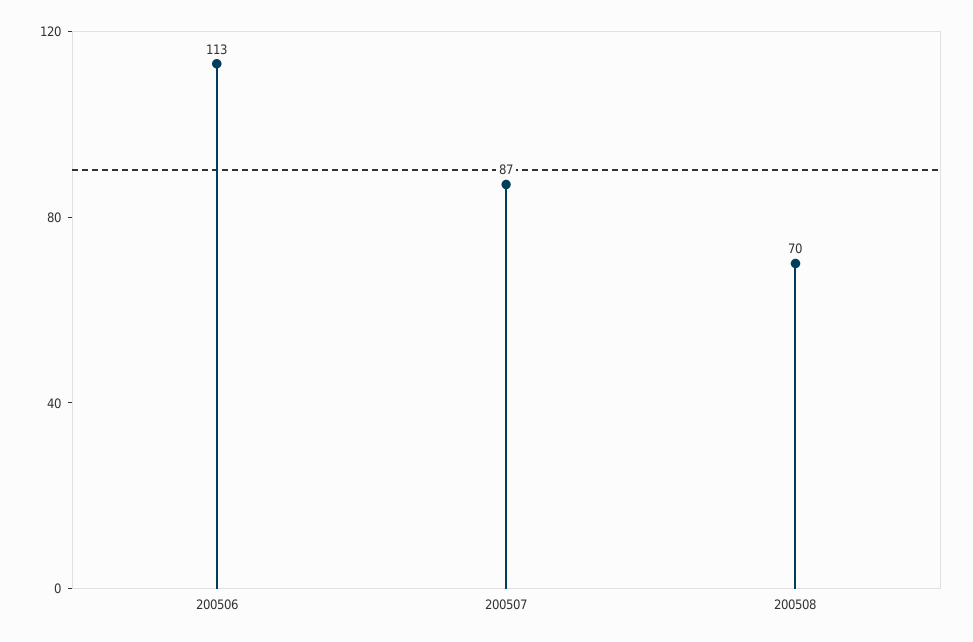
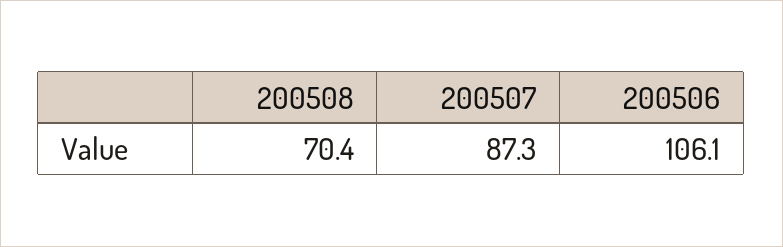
  {
-   "200506": 113,
+   "200506": 106.1,
    "200507": 87.3,
    "200508": 70.4
  }

